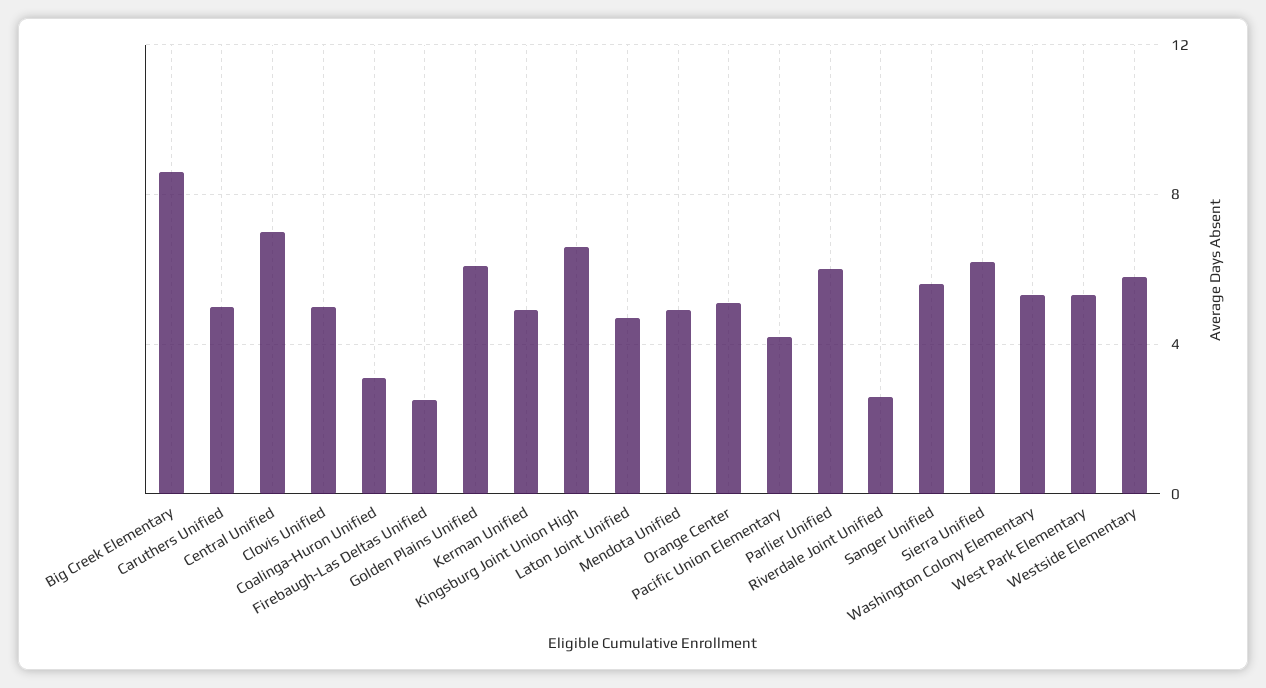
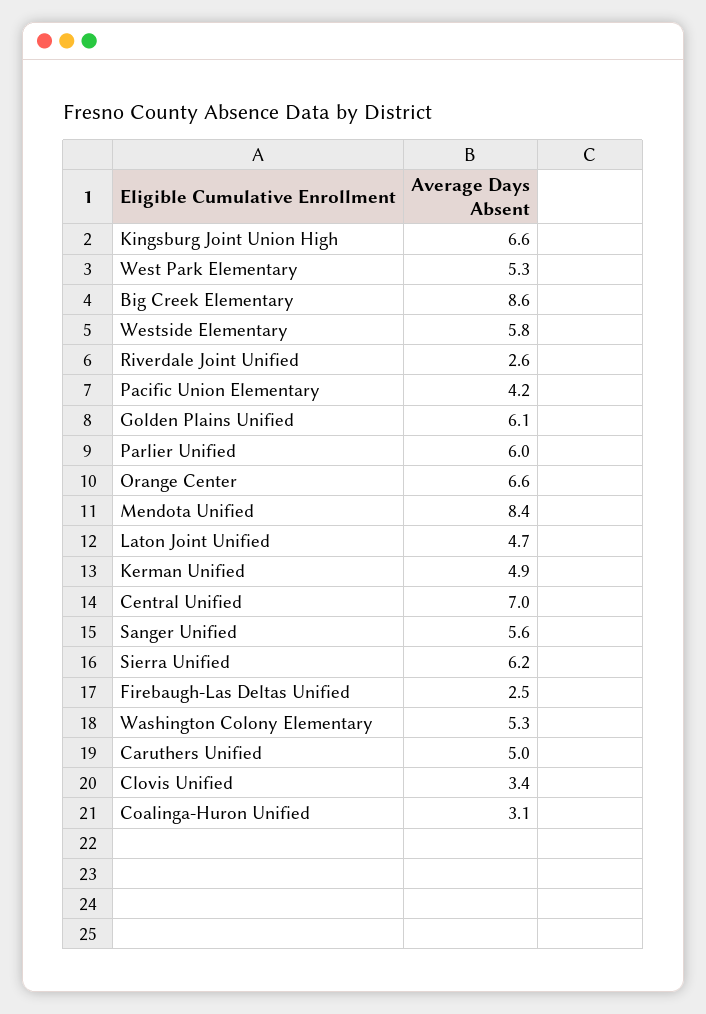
  {
    "Big Creek Elementary": 8.6,
    "Caruthers Unified": 5,
    "Central Unified": 7,
-   "Clovis Unified": 5,
+   "Clovis Unified": 3.4,
    "Coalinga-Huron Unified": 3.1,
    "Firebaugh-Las Deltas Unified": 2.5,
    "Golden Plains Unified": 6.1,
    "Kerman Unified": 4.9,
    "Kingsburg Joint Union High": 6.6,
    "Laton Joint Unified": 4.7,
-   "Mendota Unified": 5,
+   "Mendota Unified": 8.4,
-   "Orange Center": 5,
+   "Orange Center": 6.6,
    "Pacific Union Elementary": 4.2,
    "Parlier Unified": 6,
    "Riverdale Joint Unified": 2.6,
    "Sanger Unified": 5.6,
    "Sierra Unified": 6.2,
    "Washington Colony Elementary": 5.3,
    "West Park Elementary": 5.3,
    "Westside Elementary": 5.8
  }

